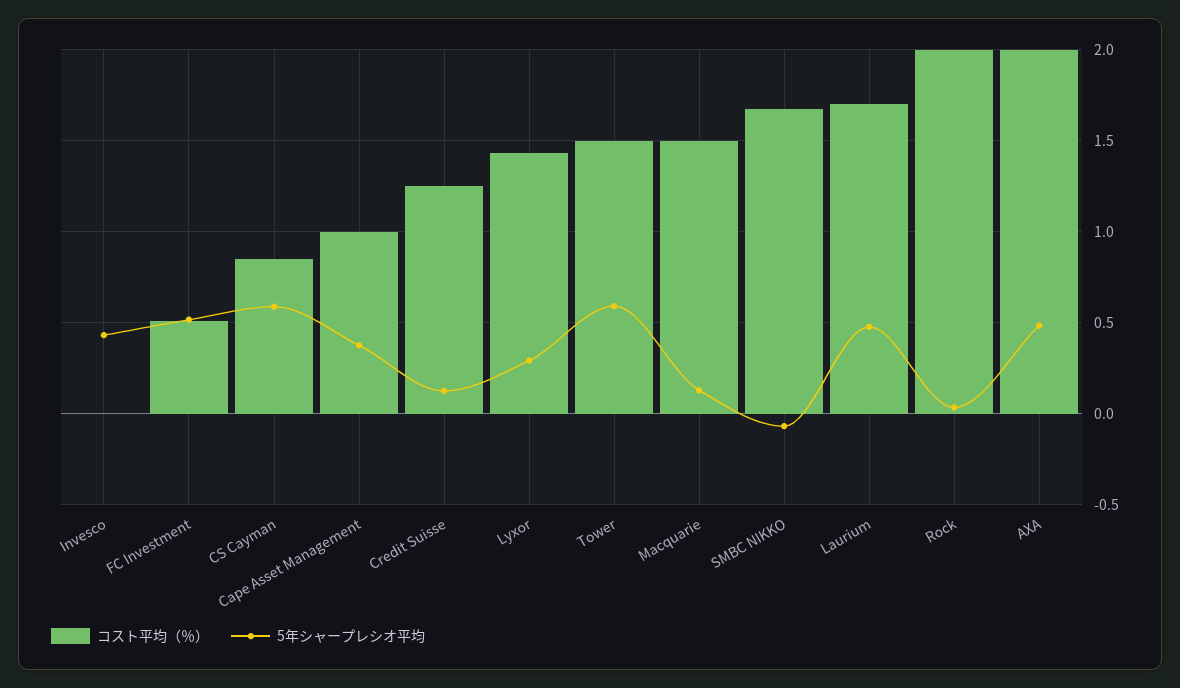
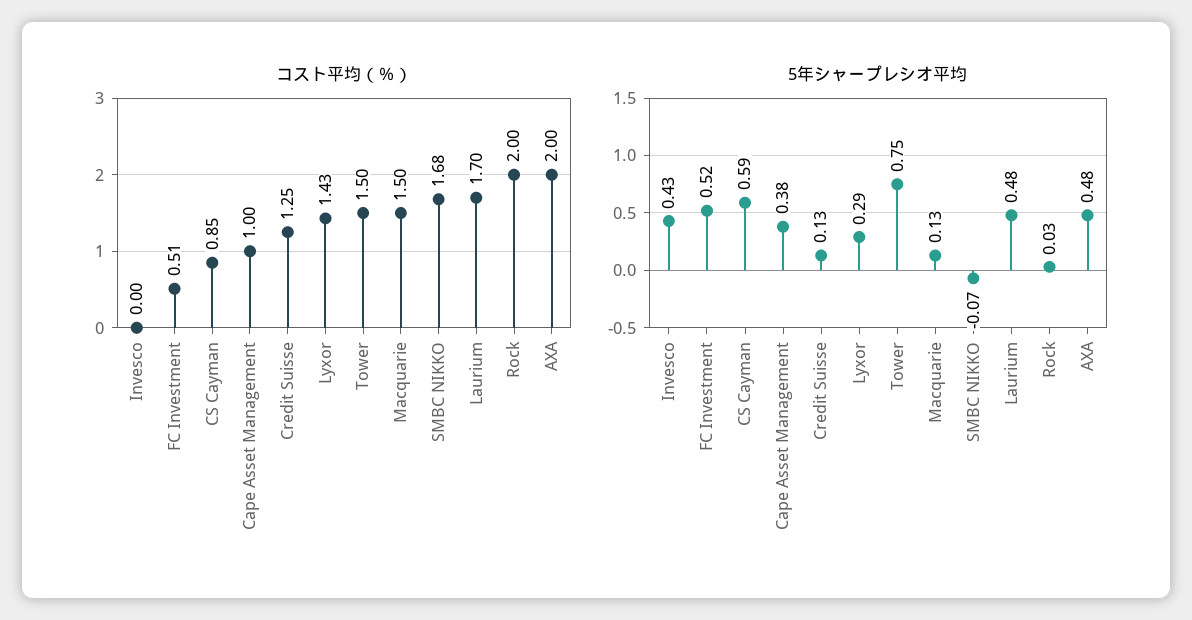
  {
    "コスト平均（％）": {
      "Invesco": 0,
      "FC Investment": 0.51,
      "CS Cayman": 0.85,
      "Cape Asset Management": 1,
      "Credit Suisse": 1.25,
      "Lyxor": 1.43,
      "Tower": 1.5,
      "Macquarie": 1.5,
      "SMBC NIKKO": 1.68,
      "Laurium": 1.7,
      "Rock": 2,
      "AXA": 2
    },
    "5年シャープレシオ平均": {
      "Invesco": 0.43,
      "FC Investment": 0.52,
      "CS Cayman": 0.59,
      "Cape Asset Management": 0.38,
      "Credit Suisse": 0.13,
      "Lyxor": 0.29,
-     "Tower": 0.6,
+     "Tower": 0.75,
      "Macquarie": 0.13,
      "SMBC NIKKO": -0.07,
      "Laurium": 0.48,
      "Rock": 0.03,
      "AXA": 0.48
    }
  }

